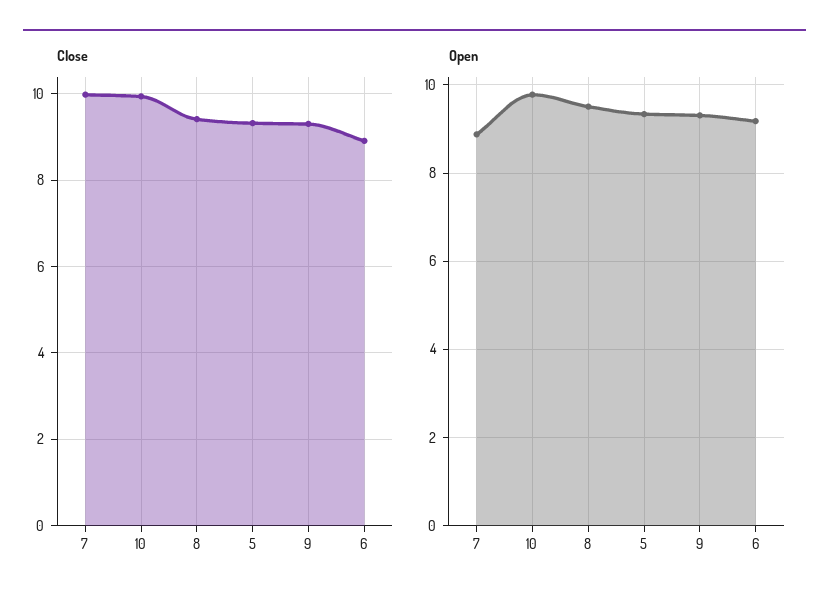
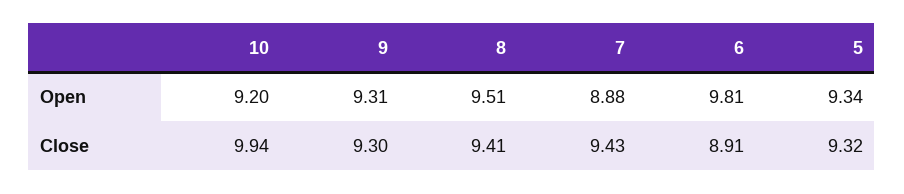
  {
    "Close": {
-     "7": 10,
+     "7": 9.43,
      "10": 9.94,
      "8": 9.41,
      "5": 9.32,
      "9": 9.3,
      "6": 8.91
    },
    "Open": {
      "7": 8.88,
-     "10": 9.8,
+     "10": 9.2,
      "8": 9.51,
      "5": 9.34,
      "9": 9.31,
-     "6": 9.2
+     "6": 9.81
    }
  }

